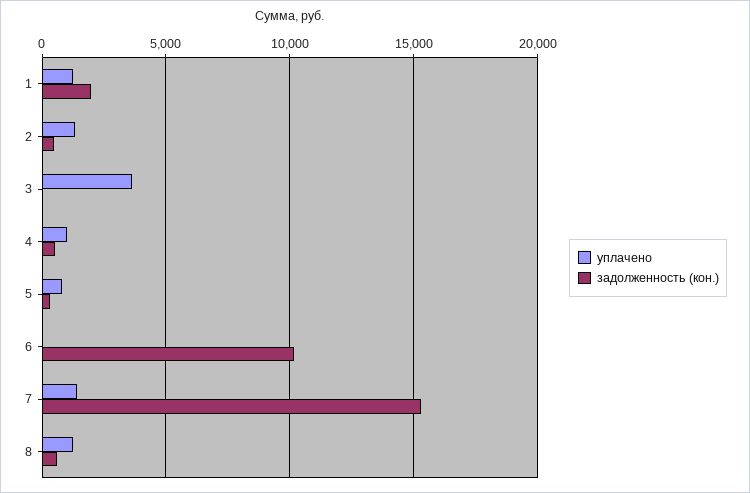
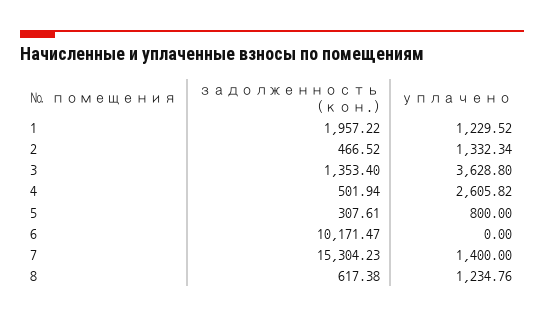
  {
    "уплачено": {
      "1": 1229.52,
      "2": 1332.34,
      "3": 3628.8,
-     "4": 1000,
+     "4": 2605.82,
      "5": 800,
      "6": 0,
      "7": 1400,
      "8": 1234.76
    },
    "задолженность (кон.)": {
      "1": 1957.22,
      "2": 466.52,
-     "3": 0,
+     "3": 1353.4,
      "4": 501.94,
      "5": 307.61,
      "6": 10171.47,
      "7": 15304.23,
      "8": 617.38
    }
  }

